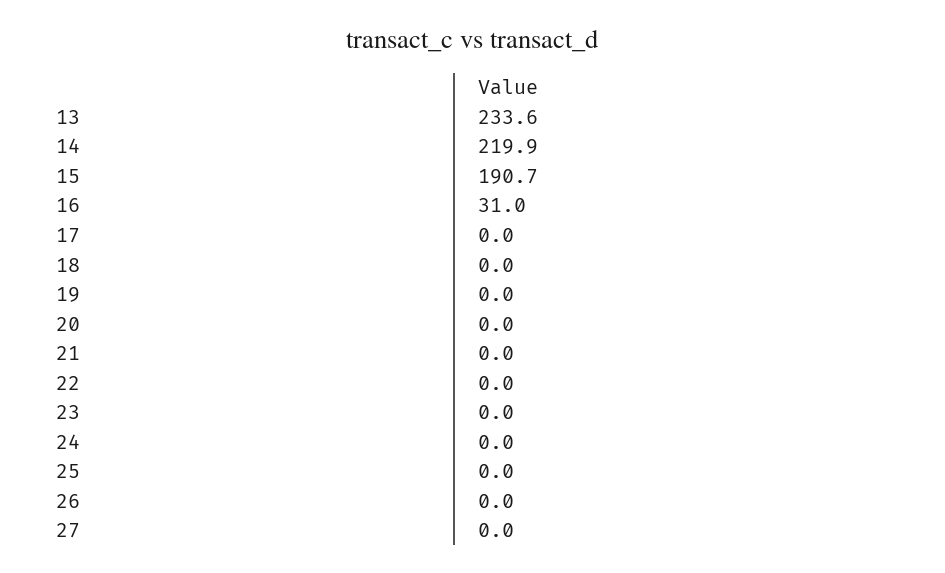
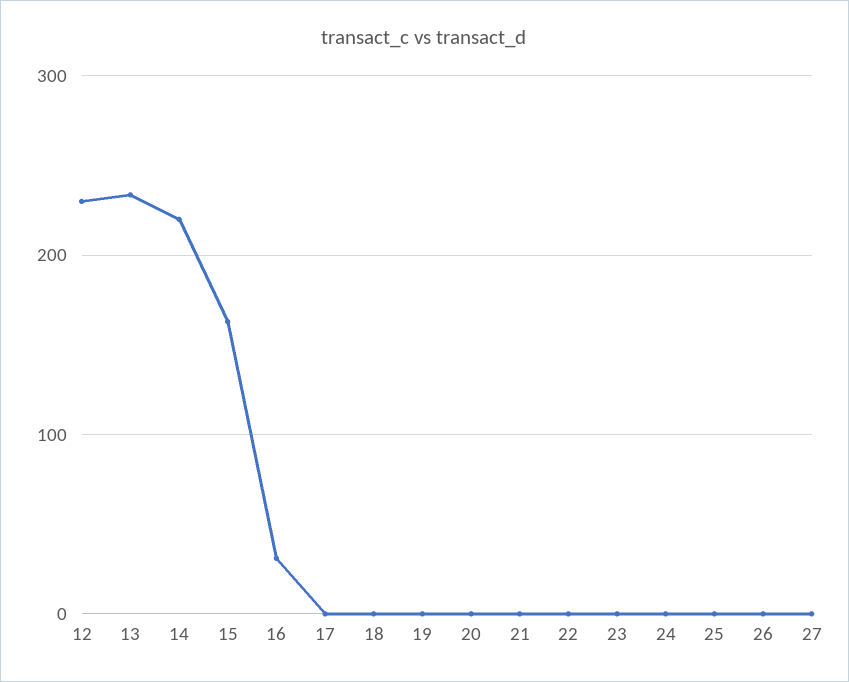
  {
    "13": 233.6,
    "14": 219.9,
-   "15": 190.7,
+   "15": 160,
    "16": 31,
    "17": 0,
    "18": 0,
    "19": 0,
    "20": 0,
    "21": 0,
    "22": 0,
    "23": 0,
    "24": 0,
    "25": 0,
    "26": 0,
-   "27": 0
+   "27": 0,
+   "12": 230
  }

